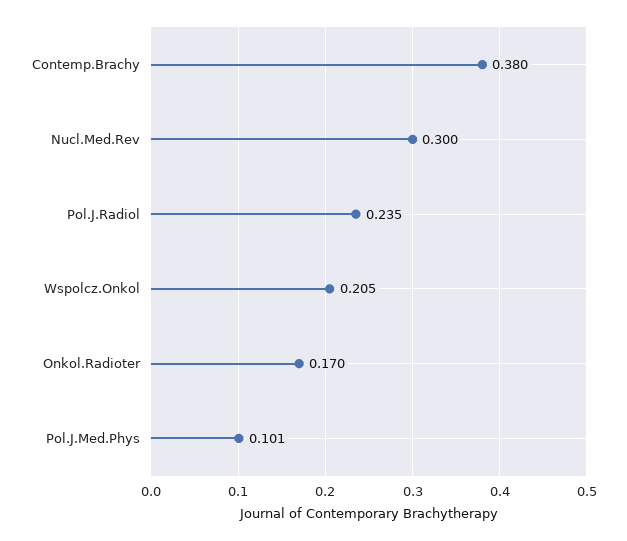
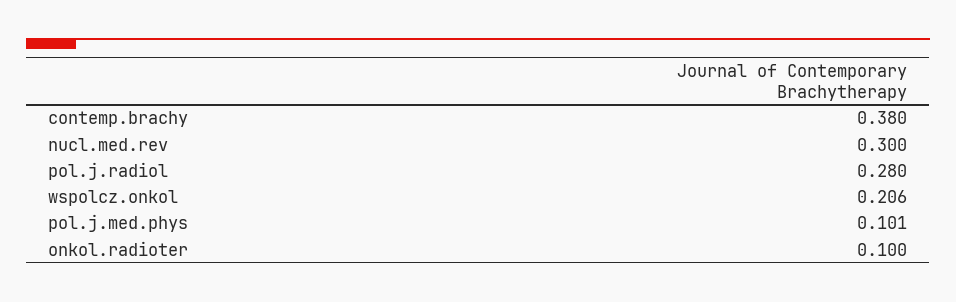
  {
    "Contemp.Brachy": 0.38,
    "Nucl.Med.Rev": 0.3,
-   "Pol.J.Radiol": 0.235,
+   "Pol.J.Radiol": 0.28,
-   "Wspolcz.Onkol": 0.205,
+   "Wspolcz.Onkol": 0.206,
-   "Onkol.Radioter": 0.17,
+   "Onkol.Radioter": 0.1,
    "Pol.J.Med.Phys": 0.101
  }

